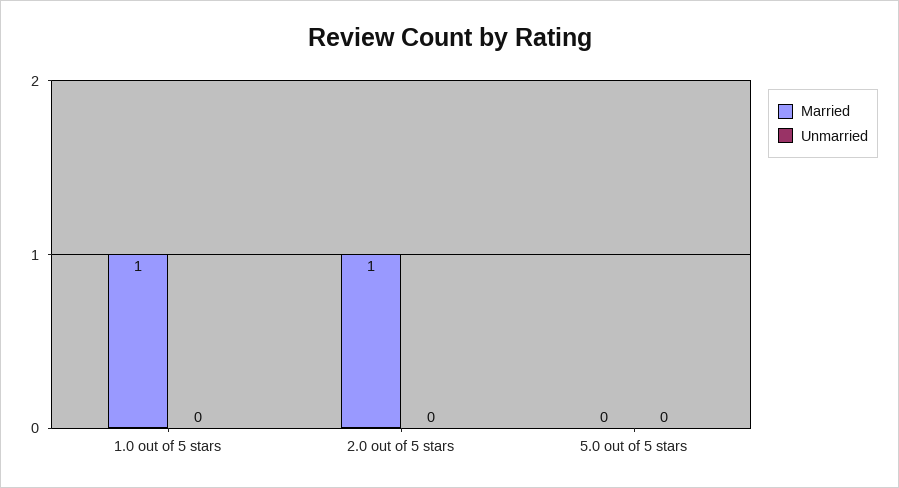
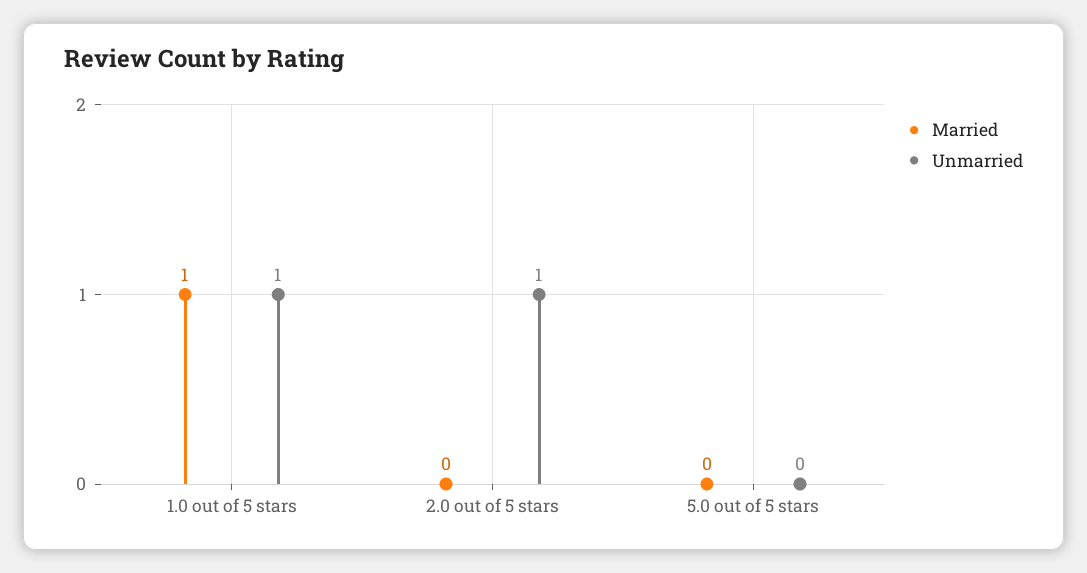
  {
    "Married": {
      "1.0 out of 5 stars": 1,
-     "2.0 out of 5 stars": 1,
+     "2.0 out of 5 stars": 0,
      "5.0 out of 5 stars": 0
    },
    "Unmarried": {
-     "1.0 out of 5 stars": 0,
+     "1.0 out of 5 stars": 1,
-     "2.0 out of 5 stars": 0,
+     "2.0 out of 5 stars": 1,
      "5.0 out of 5 stars": 0
    }
  }

